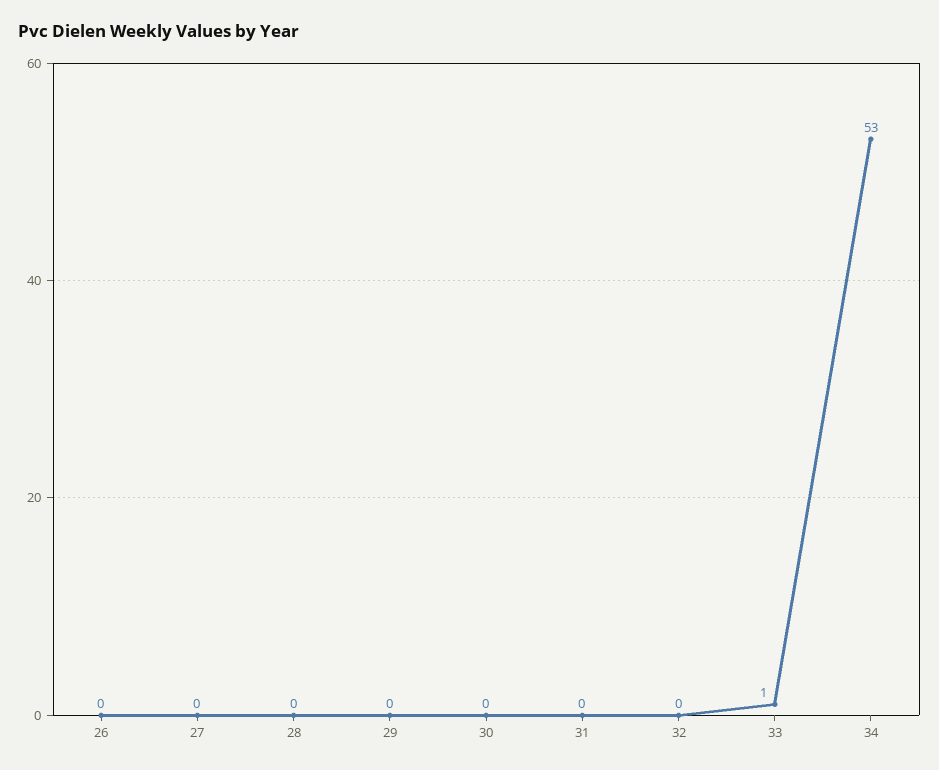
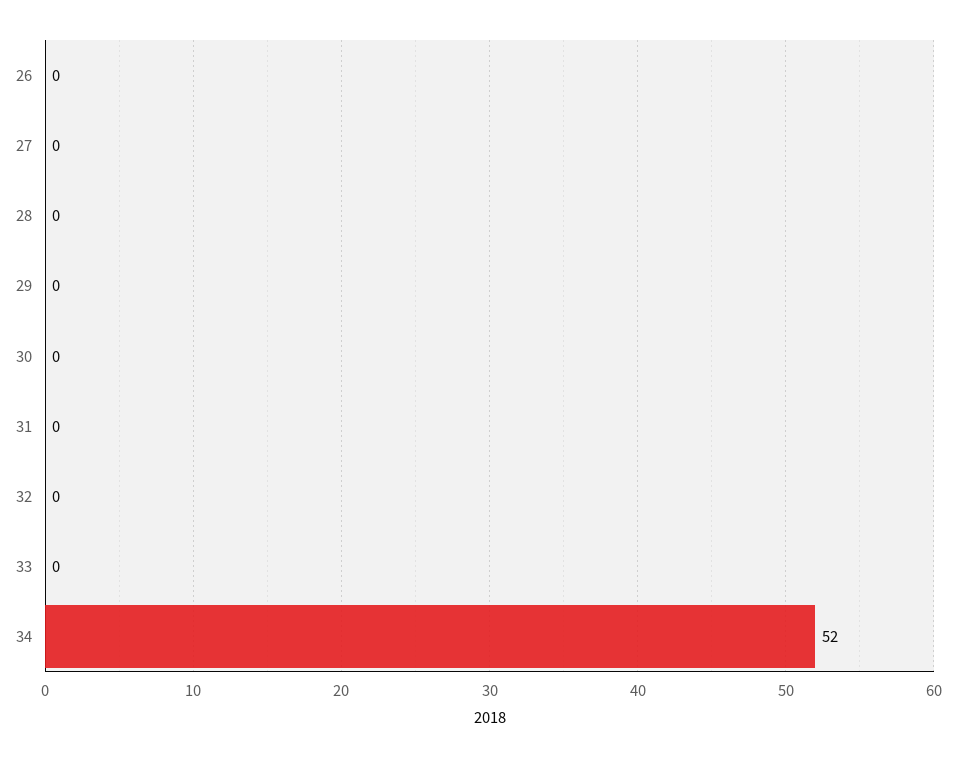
  {
    "26": 0,
    "27": 0,
    "28": 0,
    "29": 0,
    "30": 0,
    "31": 0,
    "32": 0,
-   "33": 1,
+   "33": 0,
-   "34": 53
+   "34": 52
  }

